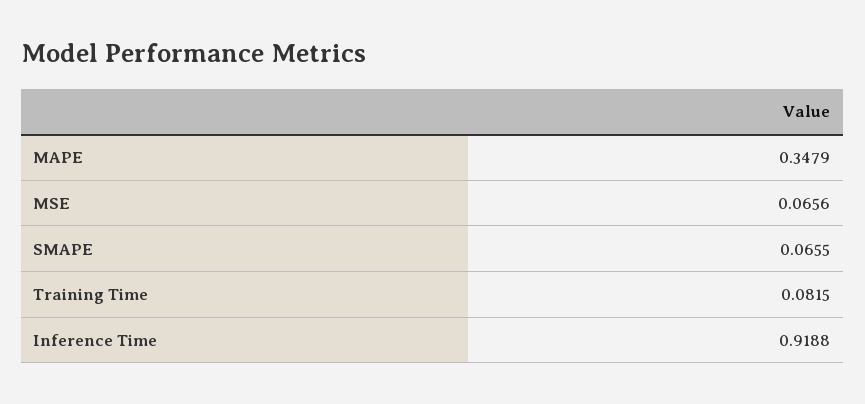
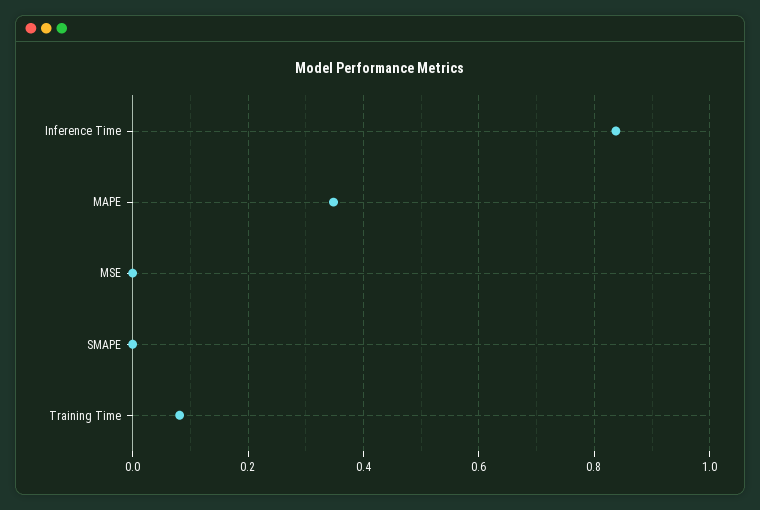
  {
    "MAPE": 0.3479,
-   "MSE": 0.0656,
+   "MSE": 0,
-   "SMAPE": 0.0655,
+   "SMAPE": 0,
    "Training Time": 0.0815,
-   "Inference Time": 0.9188
+   "Inference Time": 0.84
  }

